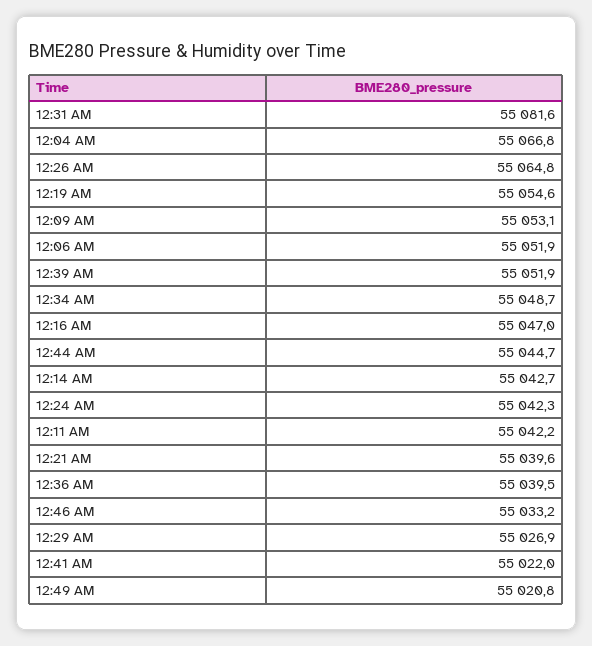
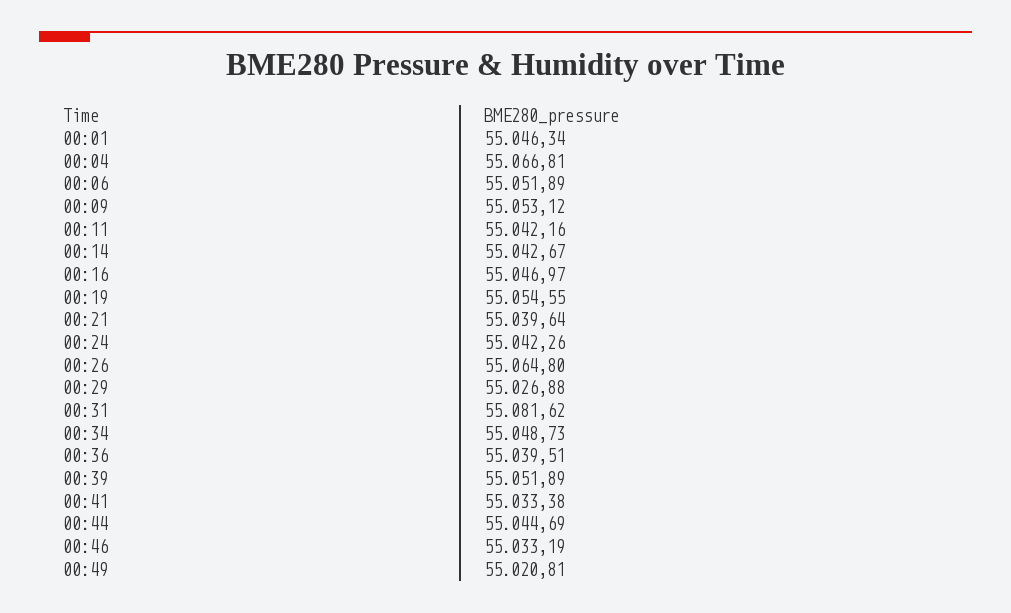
  {
    "12:31 AM": 55081.62,
    "12:04 AM": 55066.81,
    "12:26 AM": 55064.8,
    "12:19 AM": 55054.55,
    "12:09 AM": 55053.12,
    "12:06 AM": 55051.89,
    "12:39 AM": 55051.89,
    "12:34 AM": 55048.73,
    "12:16 AM": 55046.97,
    "12:44 AM": 55044.69,
    "12:14 AM": 55042.67,
    "12:24 AM": 55042.26,
    "12:11 AM": 55042.16,
    "12:21 AM": 55039.64,
    "12:36 AM": 55039.51,
    "12:46 AM": 55033.19,
    "12:29 AM": 55026.88,
-   "12:41 AM": 55022,
+   "12:41 AM": 55033.38,
-   "12:49 AM": 55020.81
+   "12:49 AM": 55020.81,
+   "00:01": 55046.34
  }

